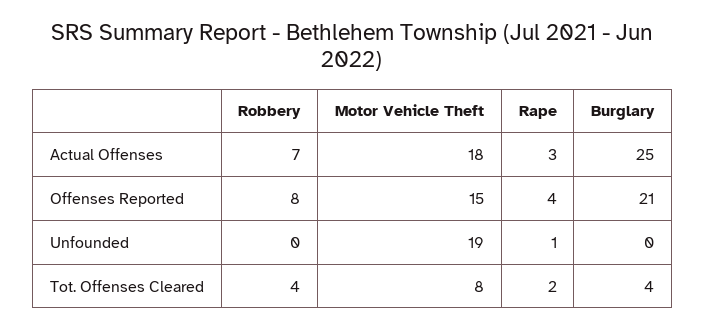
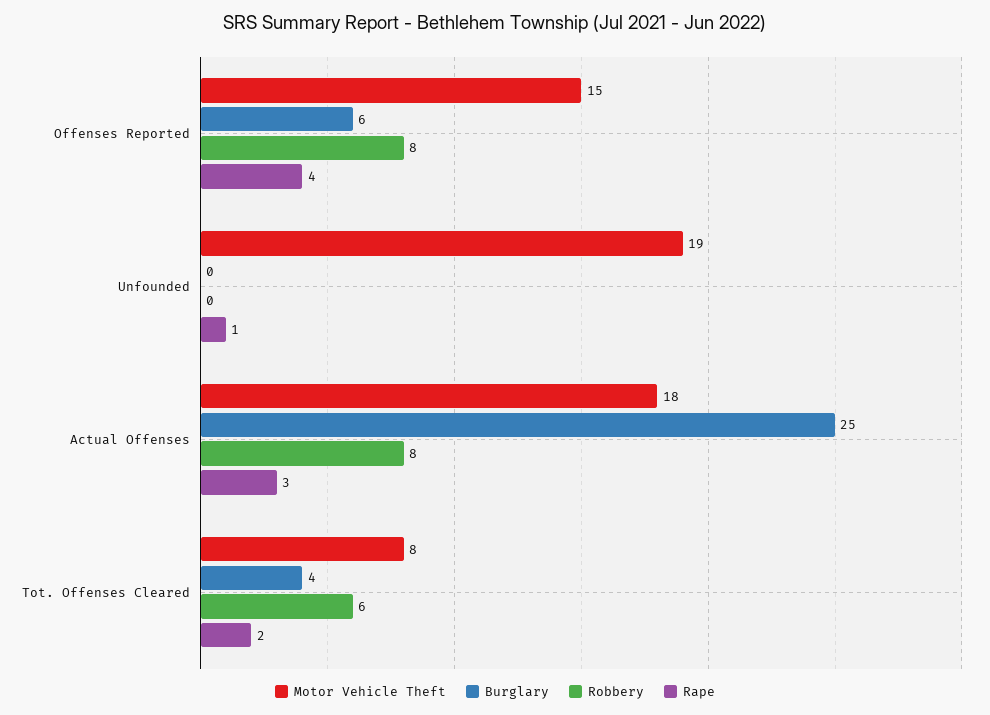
  {
    "Robbery": {
-     "Actual Offenses": 7,
+     "Actual Offenses": 8,
      "Offenses Reported": 8,
      "Unfounded": 0,
-     "Tot. Offenses Cleared": 4
+     "Tot. Offenses Cleared": 6
    },
    "Motor Vehicle Theft": {
      "Actual Offenses": 18,
      "Offenses Reported": 15,
      "Unfounded": 19,
      "Tot. Offenses Cleared": 8
    },
    "Rape": {
      "Actual Offenses": 3,
      "Offenses Reported": 4,
      "Unfounded": 1,
      "Tot. Offenses Cleared": 2
    },
    "Burglary": {
      "Actual Offenses": 25,
-     "Offenses Reported": 21,
+     "Offenses Reported": 6,
      "Unfounded": 0,
      "Tot. Offenses Cleared": 4
    }
  }

